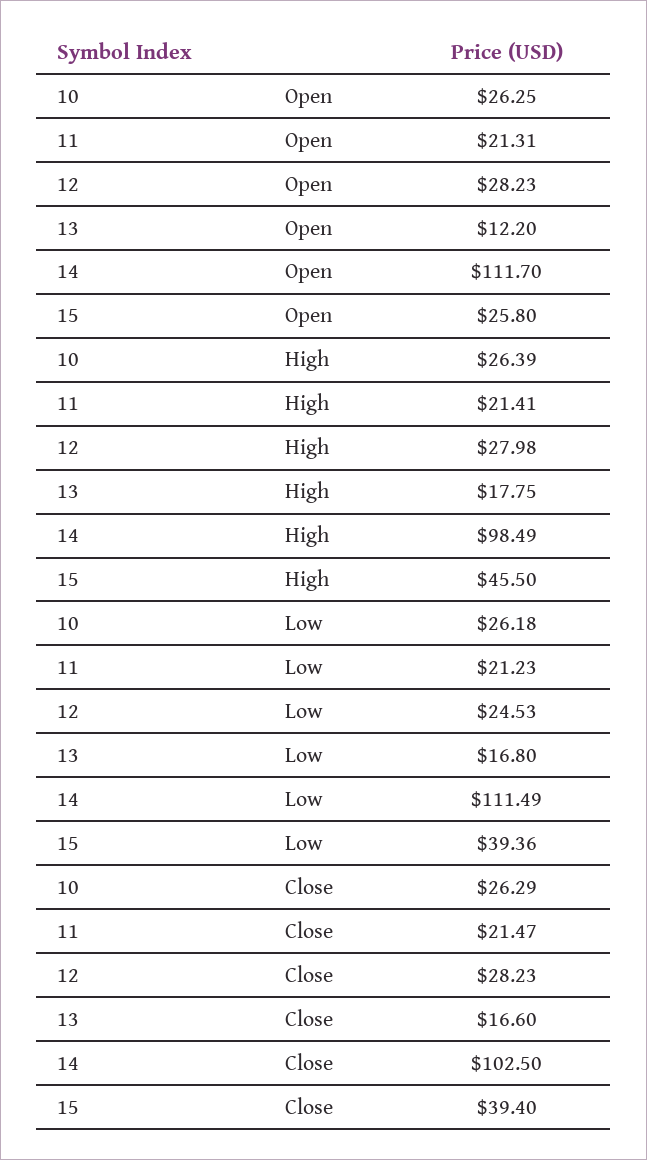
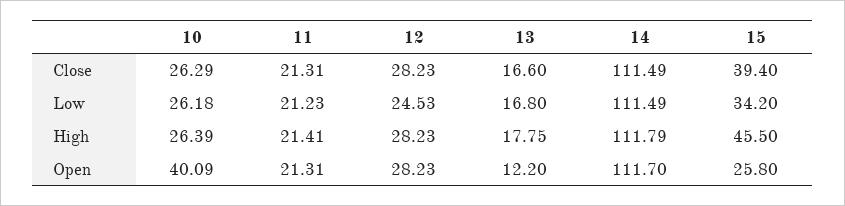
  {
    "10": {
-     "Open": 26.25,
+     "Open": 40.09,
      "High": 26.39,
      "Low": 26.18,
      "Close": 26.29
    },
    "11": {
      "Open": 21.31,
      "High": 21.41,
      "Low": 21.23,
-     "Close": 21.47
+     "Close": 21.31
    },
    "12": {
      "Open": 28.23,
-     "High": 27.98,
+     "High": 28.23,
      "Low": 24.53,
      "Close": 28.23
    },
    "13": {
      "Open": 12.2,
      "High": 17.75,
      "Low": 16.8,
      "Close": 16.6
    },
    "14": {
      "Open": 111.7,
-     "High": 98.49,
+     "High": 111.79,
      "Low": 111.49,
-     "Close": 102.5
+     "Close": 111.49
    },
    "15": {
      "Open": 25.8,
      "High": 45.5,
-     "Low": 39.36,
+     "Low": 34.2,
      "Close": 39.4
    }
  }

